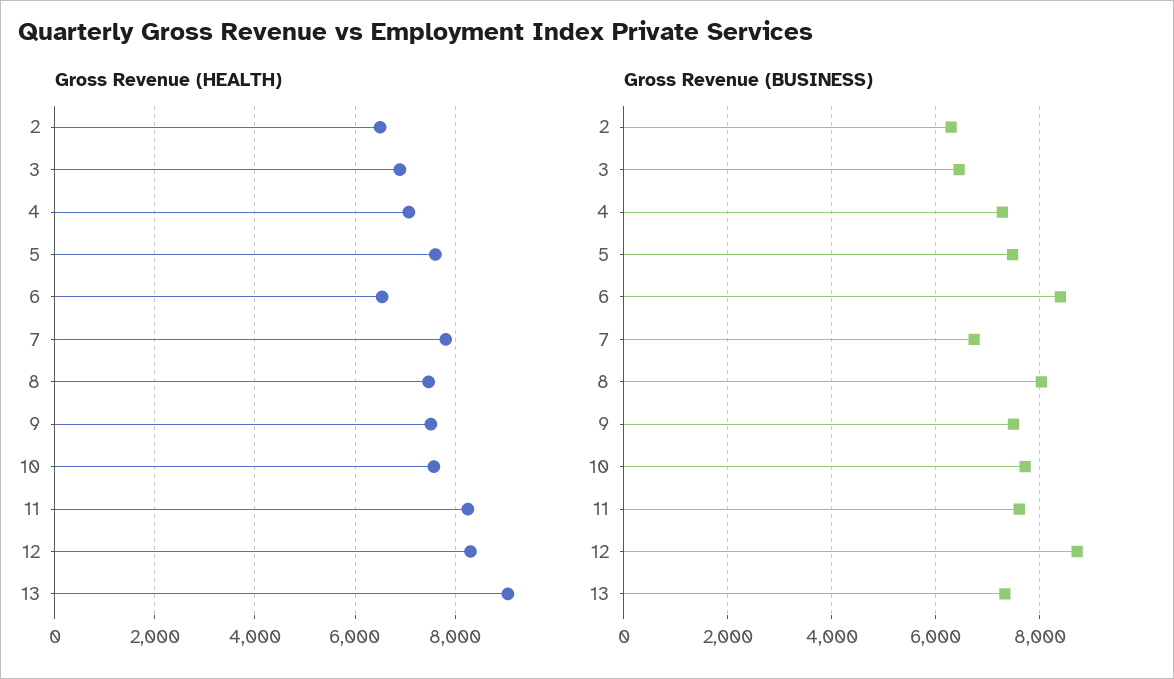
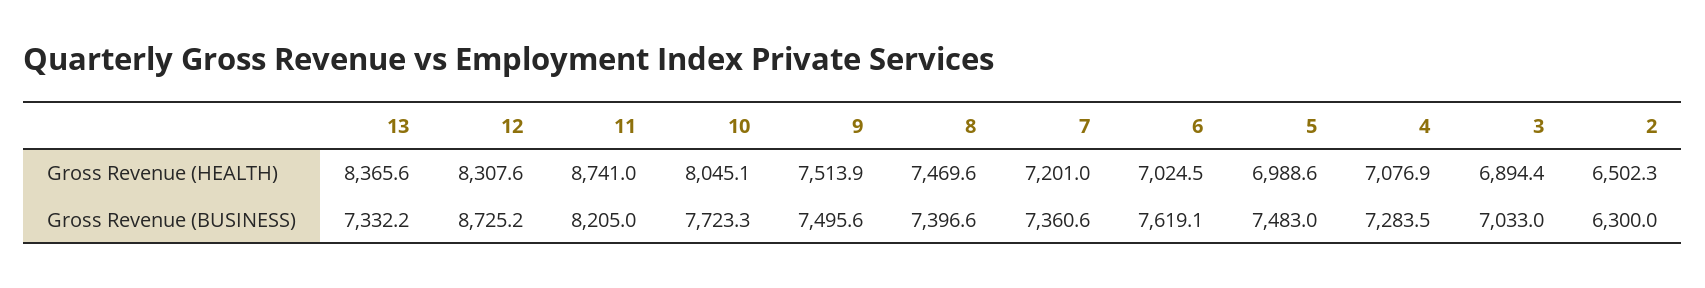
  {
    "Gross Revenue (HEALTH)": {
      "2": 6502.3,
      "3": 6894.4,
      "4": 7076.9,
-     "5": 7600,
+     "5": 6988.6,
-     "6": 6600,
+     "6": 7024.5,
-     "7": 7800,
+     "7": 7201,
      "8": 7469.6,
      "9": 7513.9,
-     "10": 7600,
+     "10": 8045.1,
-     "11": 8200,
+     "11": 8741,
      "12": 8307.6,
-     "13": 9000
+     "13": 8365.6
    },
    "Gross Revenue (BUSINESS)": {
      "2": 6300,
-     "3": 6400,
+     "3": 7033,
      "4": 7283.5,
      "5": 7483,
-     "6": 8400,
+     "6": 7619.1,
-     "7": 6800,
+     "7": 7360.6,
-     "8": 8000,
+     "8": 7396.6,
      "9": 7495.6,
      "10": 7723.3,
-     "11": 7600,
+     "11": 8205,
      "12": 8725.2,
      "13": 7332.2
    }
  }

